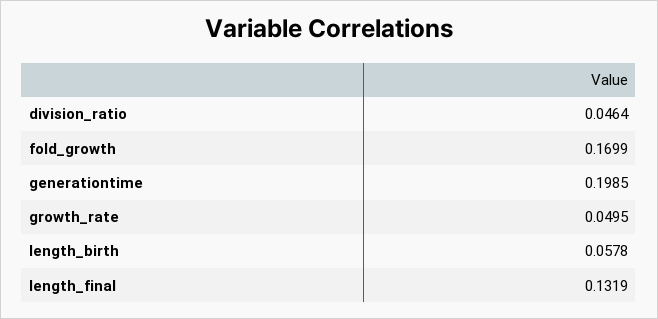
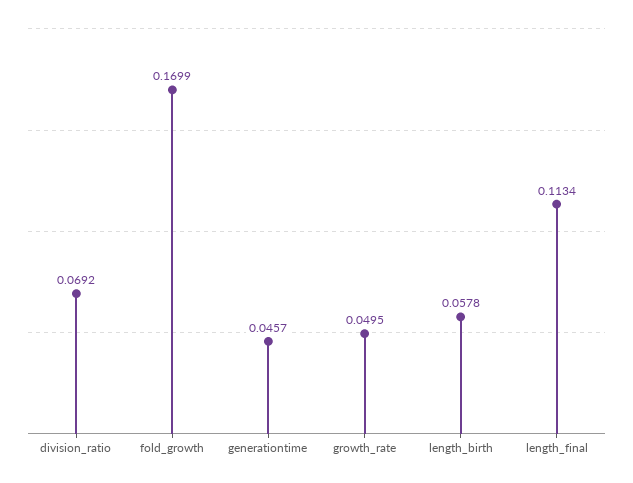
  {
-   "division_ratio": 0.0464,
+   "division_ratio": 0.0692,
    "fold_growth": 0.1699,
-   "generationtime": 0.1985,
+   "generationtime": 0.0457,
    "growth_rate": 0.0495,
    "length_birth": 0.0578,
-   "length_final": 0.1319
+   "length_final": 0.1134
  }

